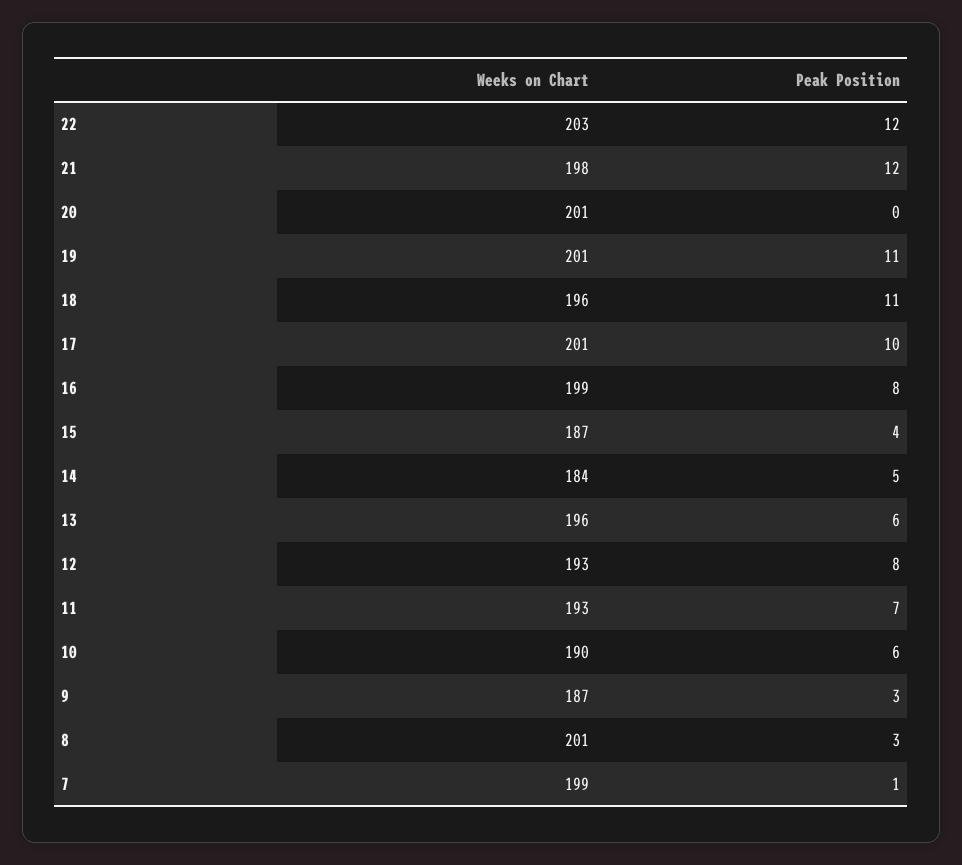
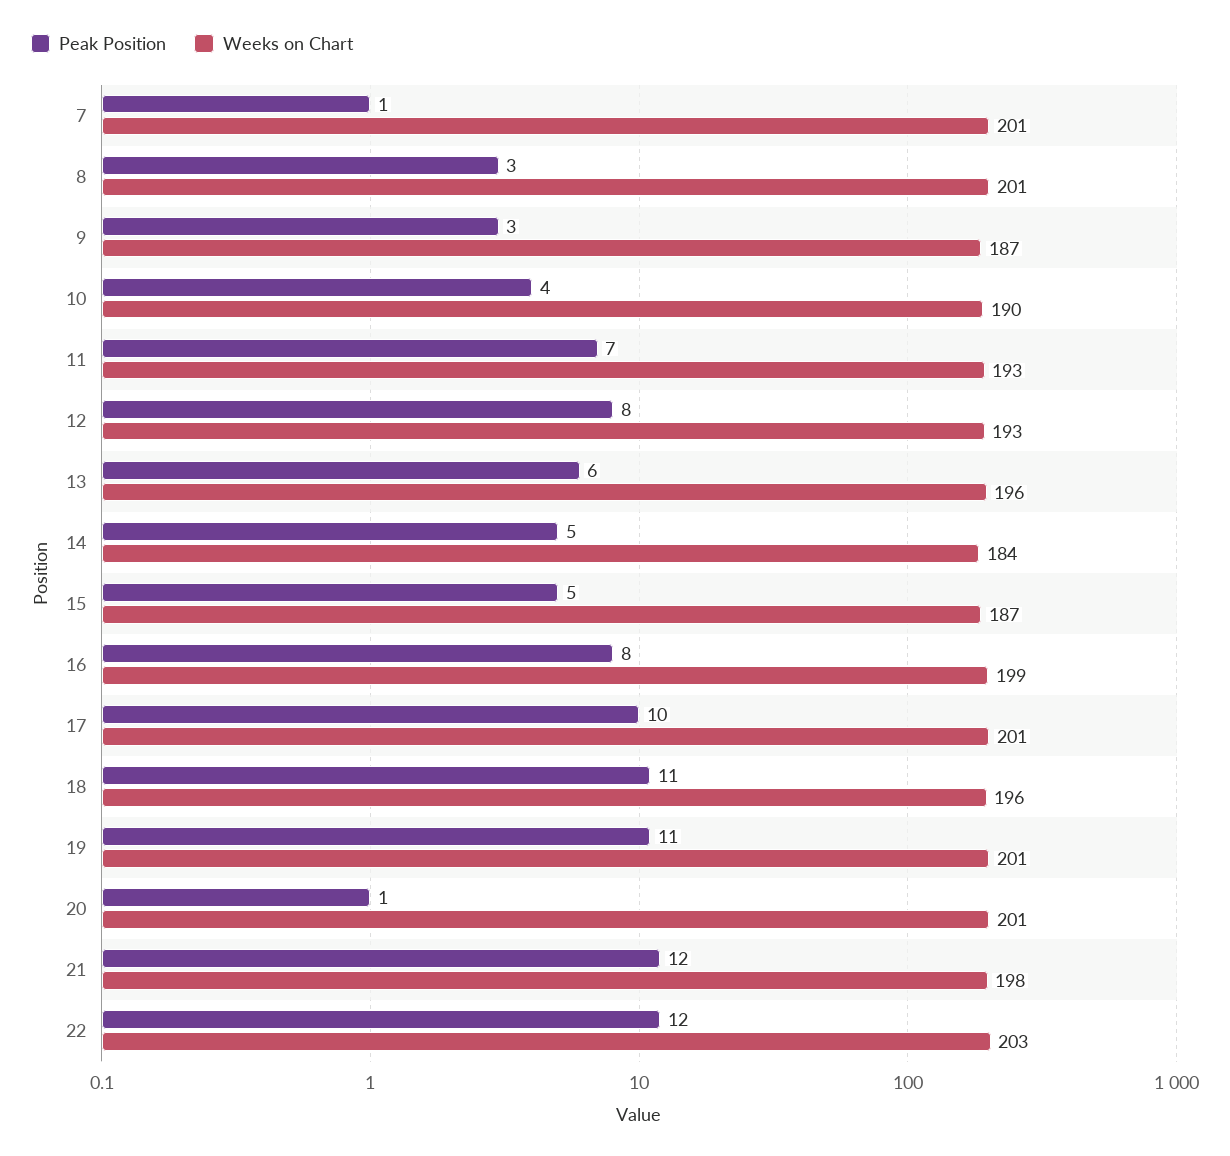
  {
    "Weeks on Chart": {
      "22": 203,
      "21": 198,
      "20": 201,
      "19": 201,
      "18": 196,
      "17": 201,
      "16": 199,
      "15": 187,
      "14": 184,
      "13": 196,
      "12": 193,
      "11": 193,
      "10": 190,
      "9": 187,
      "8": 201,
-     "7": 199
+     "7": 201
    },
    "Peak Position": {
      "22": 12,
      "21": 12,
-     "20": 0,
+     "20": 1,
      "19": 11,
      "18": 11,
      "17": 10,
      "16": 8,
-     "15": 4,
+     "15": 5,
      "14": 5,
      "13": 6,
      "12": 8,
      "11": 7,
-     "10": 6,
+     "10": 4,
      "9": 3,
      "8": 3,
      "7": 1
    }
  }

